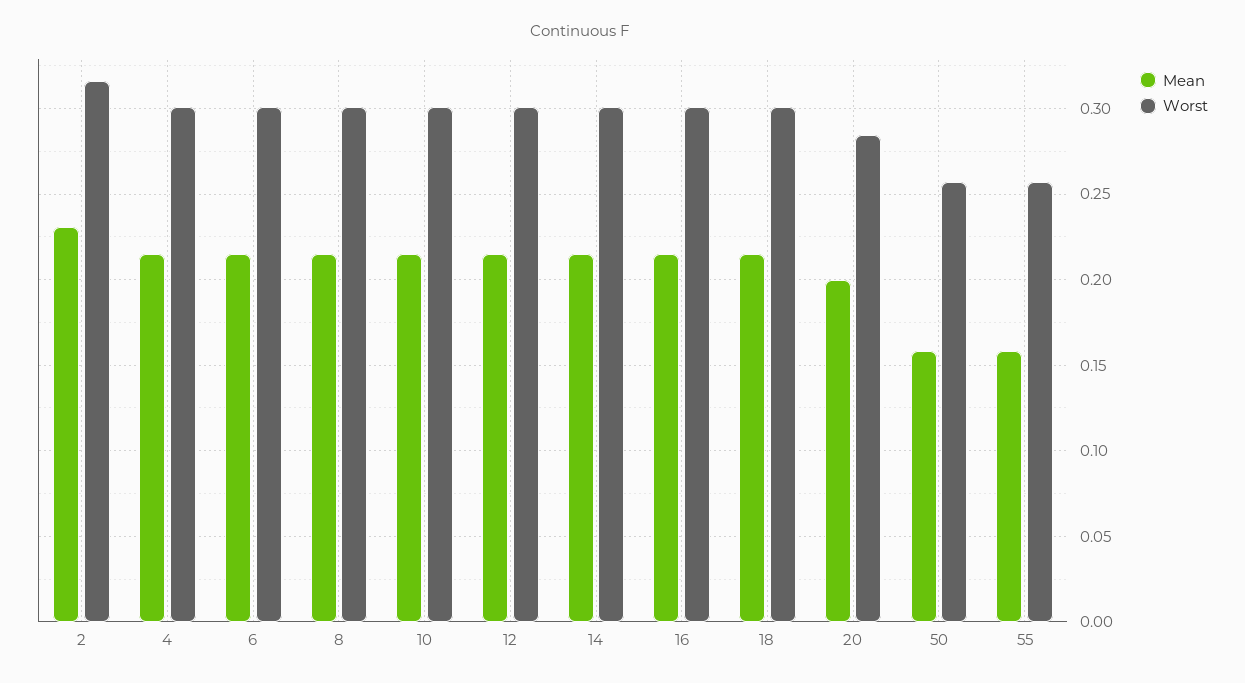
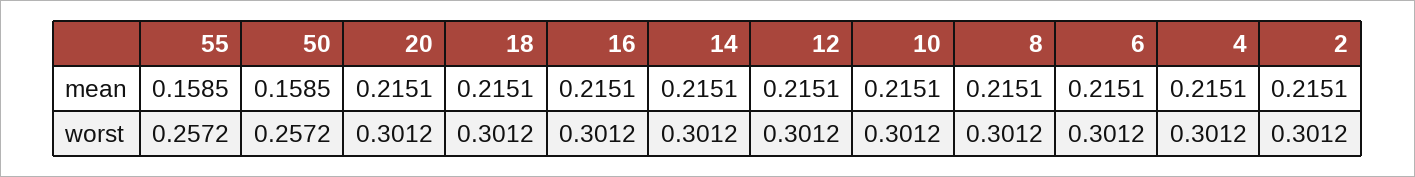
  {
    "Mean": {
-     "2": 0.23,
+     "2": 0.2151,
      "4": 0.2151,
      "6": 0.2151,
      "8": 0.2151,
      "10": 0.2151,
      "12": 0.2151,
      "14": 0.2151,
      "16": 0.2151,
      "18": 0.2151,
-     "20": 0.2,
+     "20": 0.2151,
      "50": 0.1585,
      "55": 0.1585
    },
    "Worst": {
-     "2": 0.315,
+     "2": 0.3012,
      "4": 0.3012,
      "6": 0.3012,
      "8": 0.3012,
      "10": 0.3012,
      "12": 0.3012,
      "14": 0.3012,
      "16": 0.3012,
      "18": 0.3012,
-     "20": 0.285,
+     "20": 0.3012,
      "50": 0.2572,
      "55": 0.2572
    }
  }

